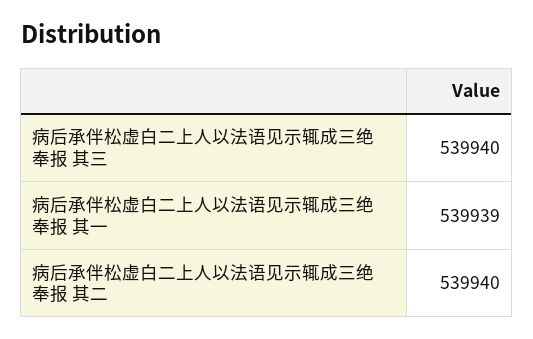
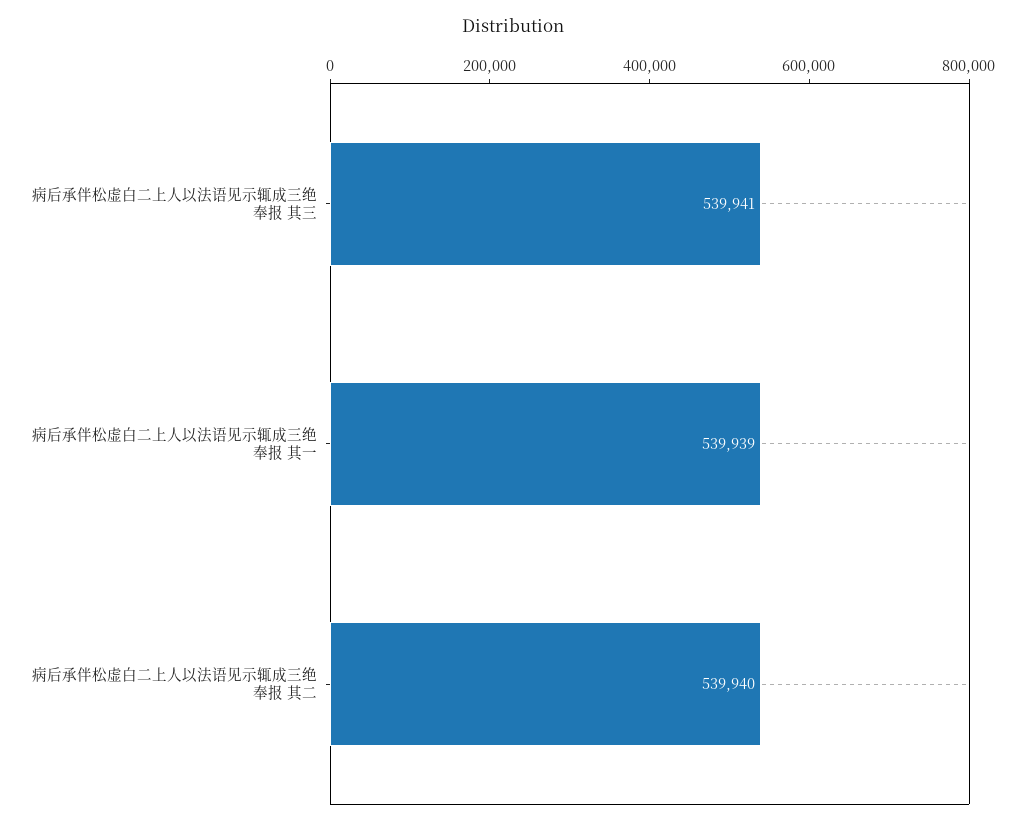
  {
-   "病后承伴松虚白二上人以法语见示辄成三绝奉报 其三": 539940,
+   "病后承伴松虚白二上人以法语见示辄成三绝奉报 其三": 539941,
    "病后承伴松虚白二上人以法语见示辄成三绝奉报 其一": 539939,
    "病后承伴松虚白二上人以法语见示辄成三绝奉报 其二": 539940
  }

